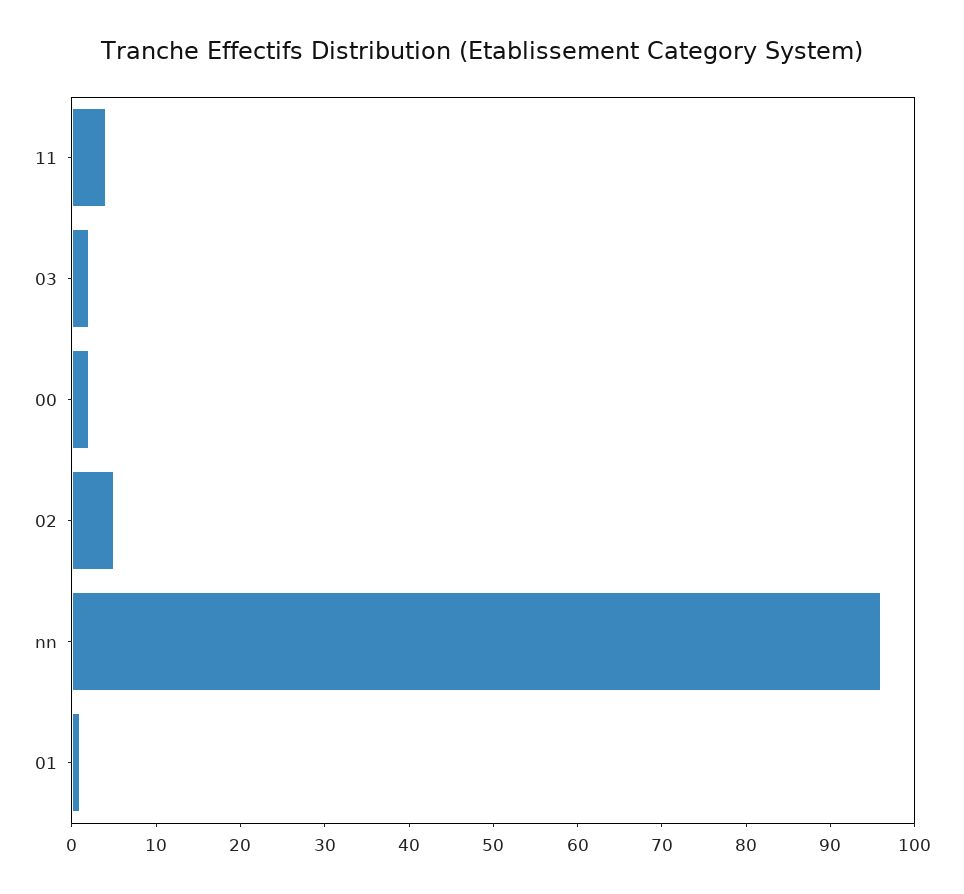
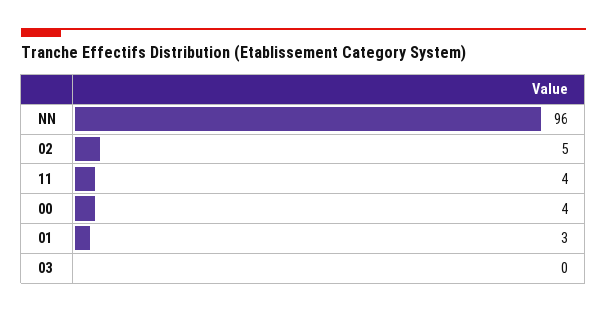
  {
    "11": 4,
-   "03": 2,
+   "03": 0,
-   "00": 2,
+   "00": 4,
    "02": 5,
    "nn": 96,
-   "01": 1
+   "01": 3
  }

